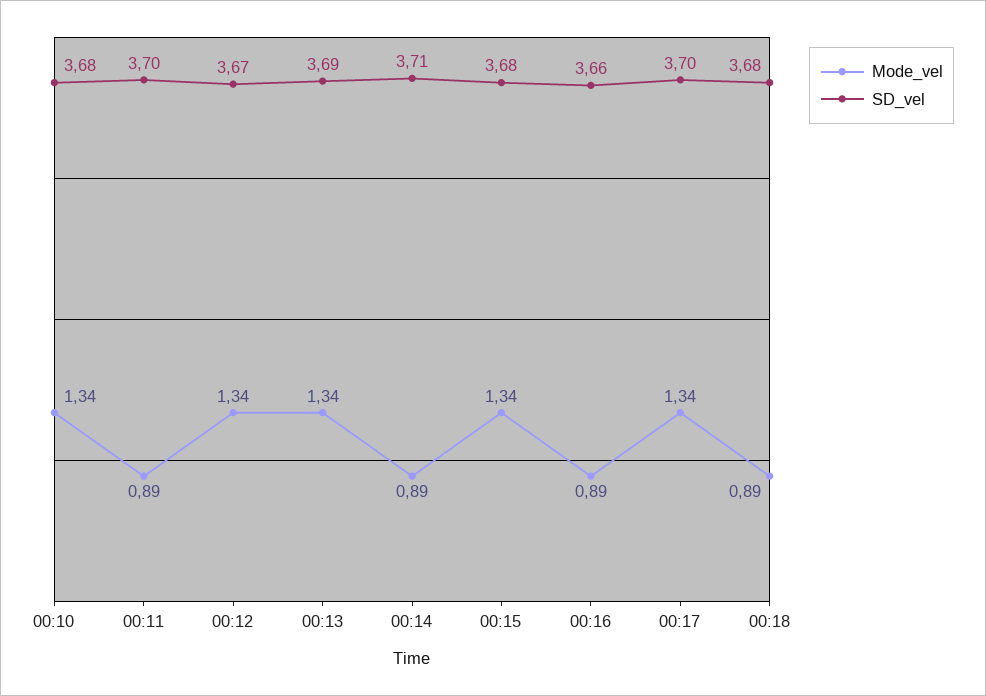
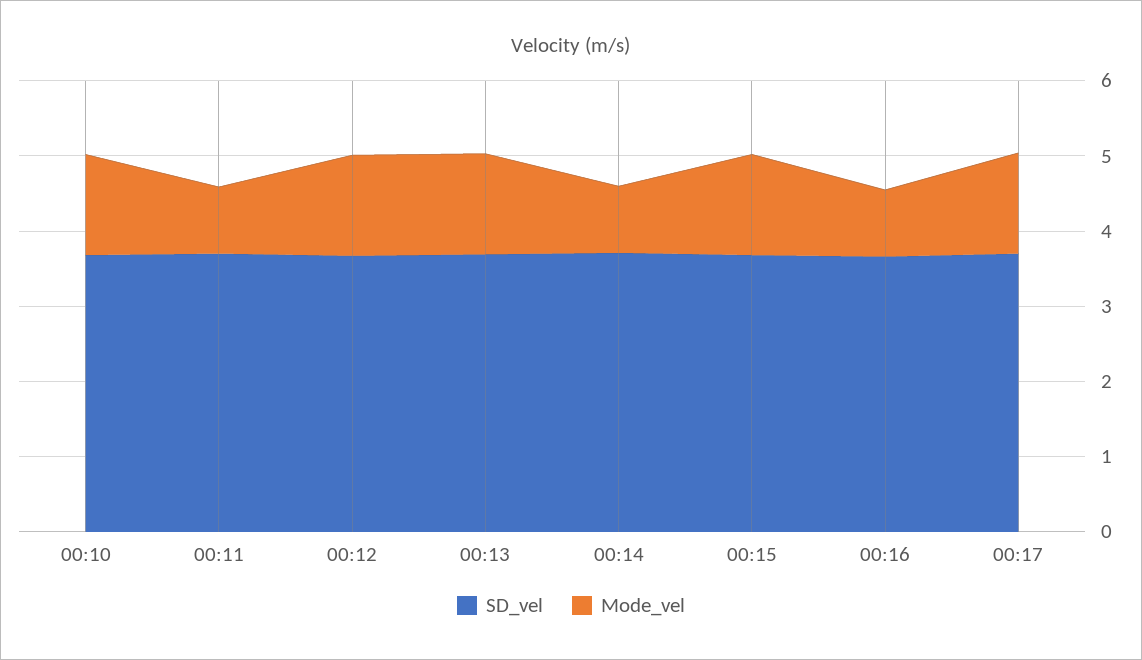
  {
    "Mode_vel": {
      "00:10": 1.34,
      "00:11": 0.89,
      "00:12": 1.34,
      "00:13": 1.34,
      "00:14": 0.89,
      "00:15": 1.34,
      "00:16": 0.89,
-     "00:17": 1.34,
+     "00:17": 1.34
-     "00:18": 0.89
    },
    "SD_vel": {
      "00:10": 3.68,
      "00:11": 3.7,
      "00:12": 3.67,
      "00:13": 3.69,
      "00:14": 3.71,
      "00:15": 3.68,
      "00:16": 3.66,
-     "00:17": 3.7,
+     "00:17": 3.7
-     "00:18": 3.68
    }
  }

